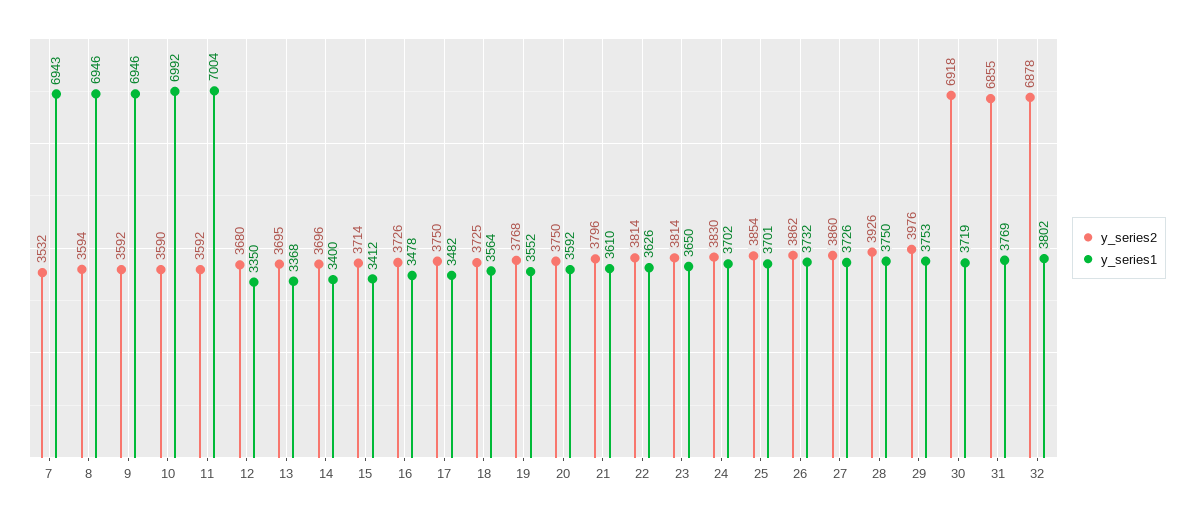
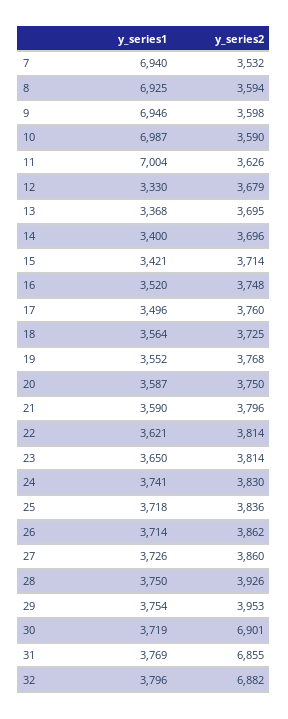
  {
    "y_series2": {
      "7": 3532,
      "8": 3594,
-     "9": 3592,
+     "9": 3598,
      "10": 3590,
-     "11": 3592,
+     "11": 3626,
-     "12": 3680,
+     "12": 3679,
      "13": 3695,
      "14": 3696,
      "15": 3714,
-     "16": 3726,
+     "16": 3748,
-     "17": 3750,
+     "17": 3760,
      "18": 3725,
      "19": 3768,
      "20": 3750,
      "21": 3796,
      "22": 3814,
      "23": 3814,
      "24": 3830,
-     "25": 3854,
+     "25": 3836,
      "26": 3862,
      "27": 3860,
      "28": 3926,
-     "29": 3976,
+     "29": 3953,
-     "30": 6918,
+     "30": 6901,
      "31": 6855,
-     "32": 6878
+     "32": 6882
    },
    "y_series1": {
-     "7": 6943,
+     "7": 6940,
-     "8": 6946,
+     "8": 6925,
      "9": 6946,
-     "10": 6992,
+     "10": 6987,
      "11": 7004,
-     "12": 3350,
+     "12": 3330,
      "13": 3368,
      "14": 3400,
-     "15": 3412,
+     "15": 3421,
-     "16": 3478,
+     "16": 3520,
-     "17": 3482,
+     "17": 3496,
      "18": 3564,
      "19": 3552,
-     "20": 3592,
+     "20": 3587,
-     "21": 3610,
+     "21": 3590,
-     "22": 3626,
+     "22": 3621,
      "23": 3650,
-     "24": 3702,
+     "24": 3741,
-     "25": 3701,
+     "25": 3718,
-     "26": 3732,
+     "26": 3714,
      "27": 3726,
      "28": 3750,
-     "29": 3753,
+     "29": 3754,
      "30": 3719,
      "31": 3769,
-     "32": 3802
+     "32": 3796
    }
  }

